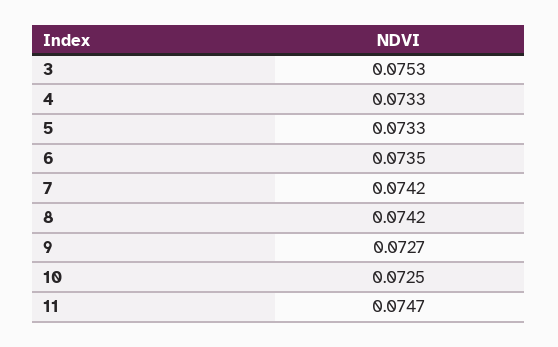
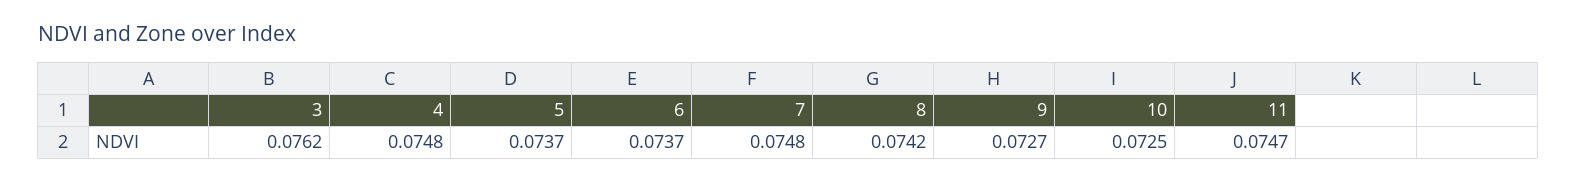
  {
-   "3": 0.0753,
+   "3": 0.0762,
-   "4": 0.0733,
+   "4": 0.0748,
-   "5": 0.0733,
+   "5": 0.0737,
-   "6": 0.0735,
+   "6": 0.0737,
-   "7": 0.0742,
+   "7": 0.0748,
    "8": 0.0742,
    "9": 0.0727,
    "10": 0.0725,
    "11": 0.0747
  }

